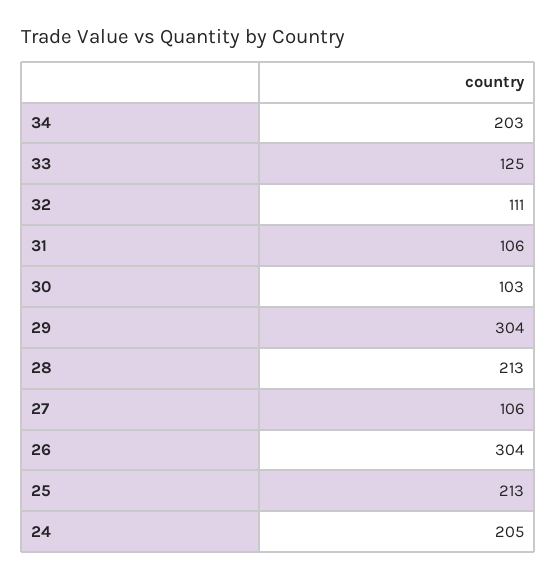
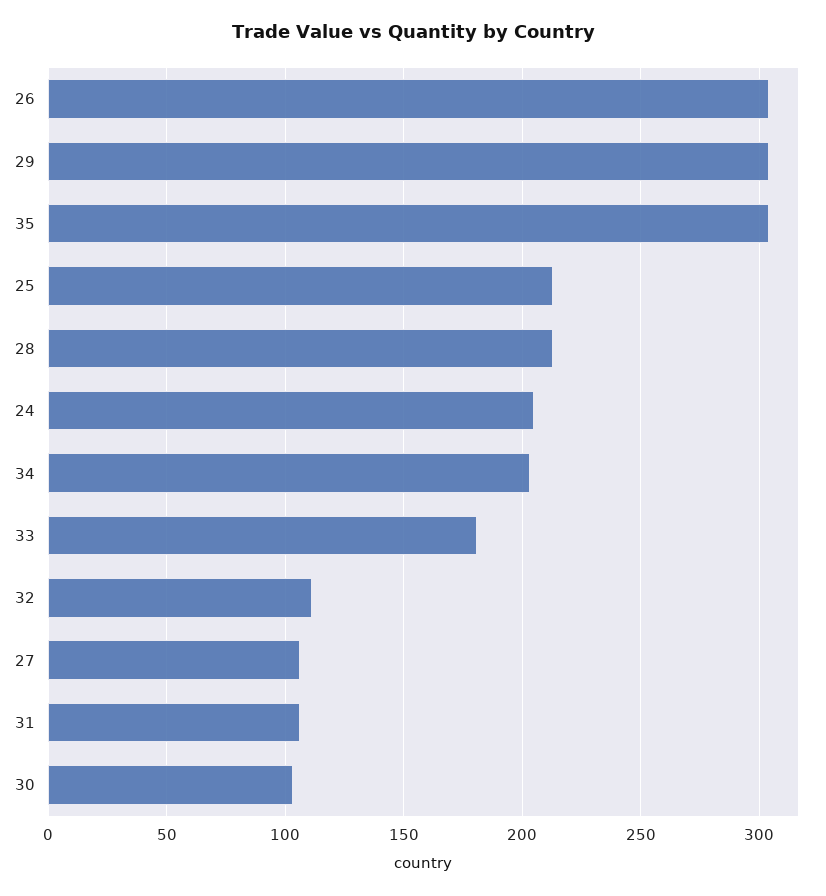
  {
    "34": 203,
-   "33": 125,
+   "33": 180,
    "32": 111,
    "31": 106,
    "30": 103,
    "29": 304,
    "28": 213,
    "27": 106,
    "26": 304,
    "25": 213,
-   "24": 205
+   "24": 205,
+   "35": 305
  }

